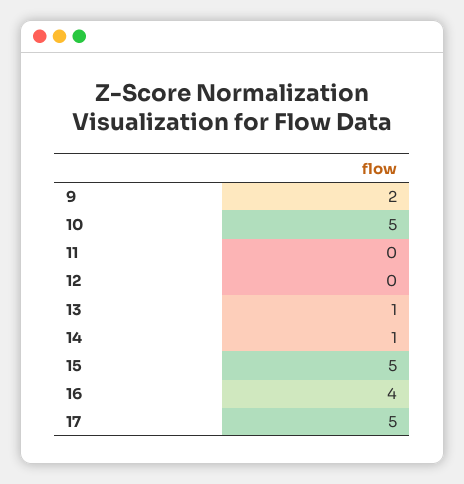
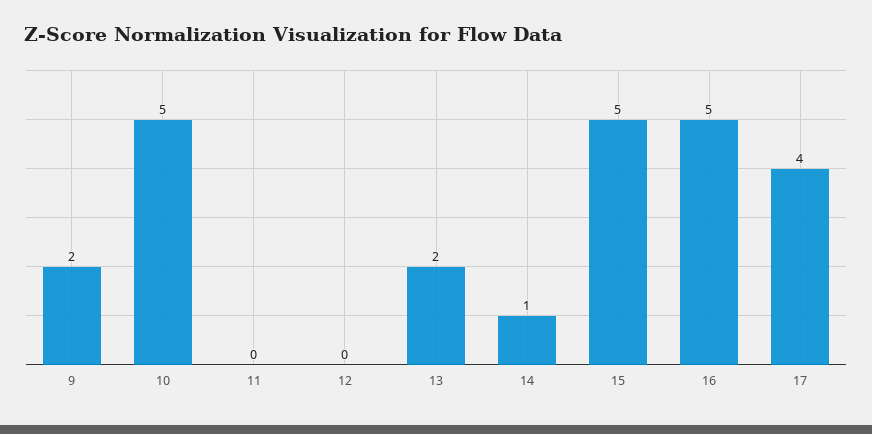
  {
    "9": 2,
    "10": 5,
    "11": 0,
    "12": 0,
-   "13": 1,
+   "13": 2,
    "14": 1,
    "15": 5,
-   "16": 4,
+   "16": 5,
-   "17": 5
+   "17": 4
  }

